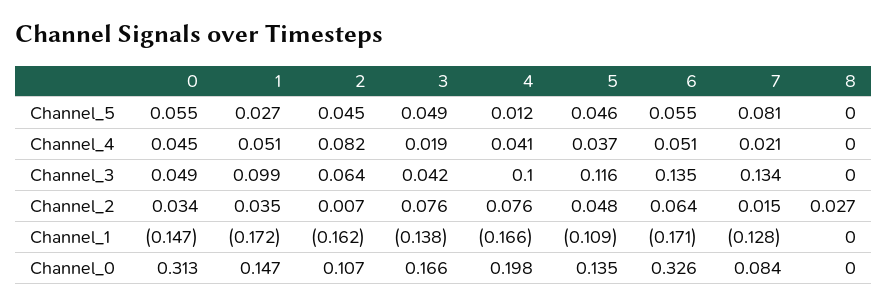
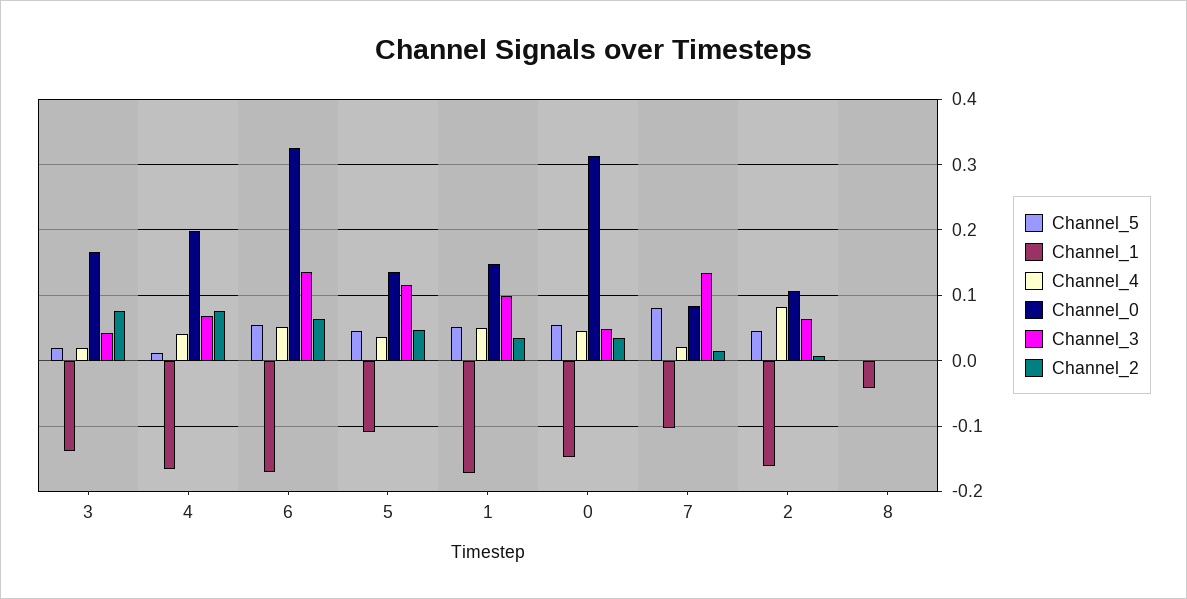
  {
    "Channel_5": {
      "0": 0.055,
-     "1": 0.027,
+     "1": 0.05,
      "2": 0.045,
-     "3": 0.049,
+     "3": 0.02,
      "4": 0.012,
      "5": 0.046,
      "6": 0.055,
      "7": 0.081,
      "8": 0
    },
    "Channel_4": {
      "0": 0.045,
      "1": 0.051,
      "2": 0.082,
      "3": 0.019,
      "4": 0.041,
      "5": 0.037,
      "6": 0.051,
      "7": 0.021,
      "8": 0
    },
    "Channel_3": {
      "0": 0.049,
      "1": 0.099,
      "2": 0.064,
      "3": 0.042,
-     "4": 0.1,
+     "4": 0.07,
      "5": 0.116,
      "6": 0.135,
      "7": 0.134,
      "8": 0
    },
    "Channel_2": {
      "0": 0.034,
      "1": 0.035,
      "2": 0.007,
      "3": 0.076,
      "4": 0.076,
      "5": 0.048,
      "6": 0.064,
      "7": 0.015,
-     "8": 0.027
+     "8": 0
    },
    "Channel_1": {
      "0": -0.147,
      "1": -0.172,
      "2": -0.162,
      "3": -0.138,
      "4": -0.166,
      "5": -0.109,
      "6": -0.171,
-     "7": -0.128,
+     "7": -0.1,
-     "8": 0
+     "8": -0.04
    },
    "Channel_0": {
      "0": 0.313,
      "1": 0.147,
      "2": 0.107,
      "3": 0.166,
      "4": 0.198,
      "5": 0.135,
      "6": 0.326,
      "7": 0.084,
      "8": 0
    }
  }

